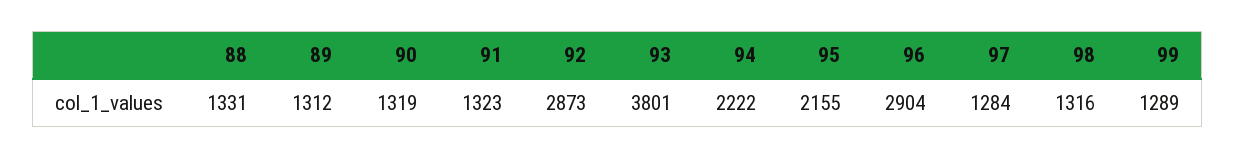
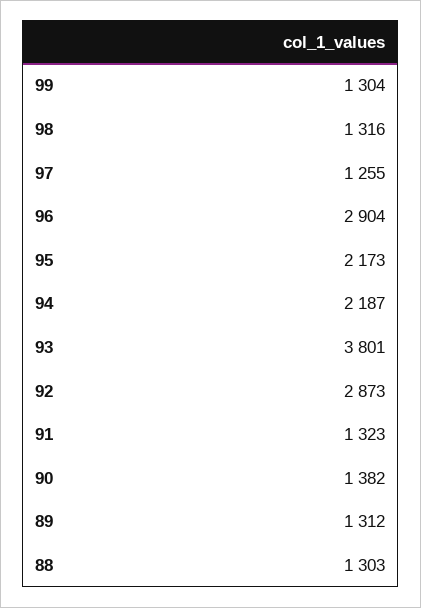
  {
-   "88": 1331,
+   "88": 1303,
    "89": 1312,
-   "90": 1319,
+   "90": 1382,
    "91": 1323,
    "92": 2873,
    "93": 3801,
-   "94": 2222,
+   "94": 2187,
-   "95": 2155,
+   "95": 2173,
    "96": 2904,
-   "97": 1284,
+   "97": 1255,
    "98": 1316,
-   "99": 1289
+   "99": 1304
  }

